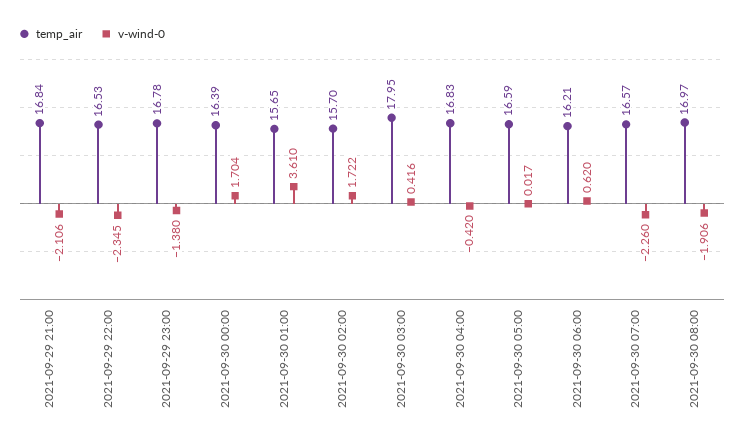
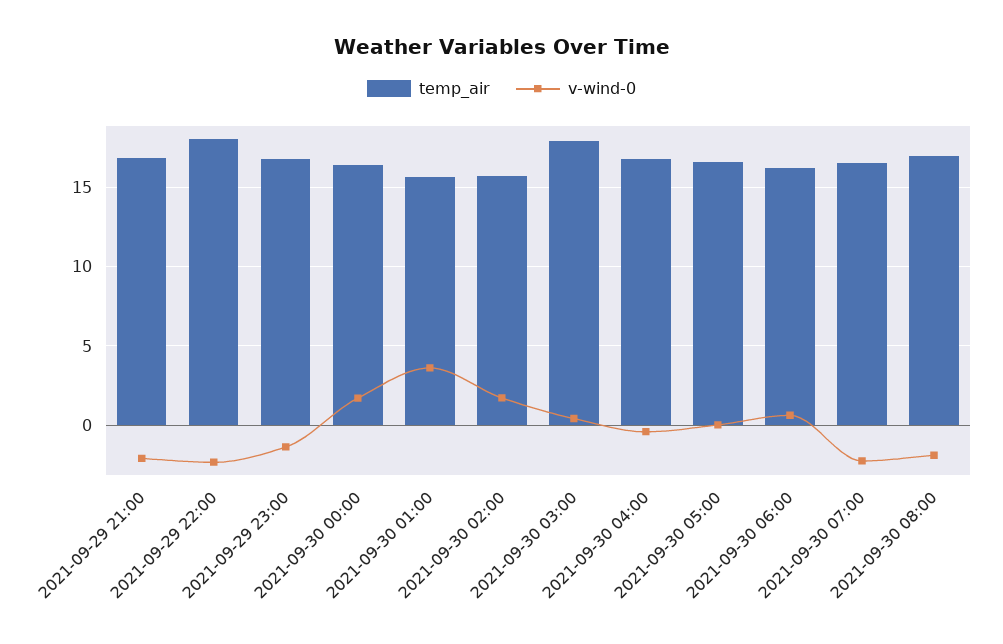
  {
    "temp_air": {
      "2021-09-29 21:00": 16.84,
-     "2021-09-29 22:00": 16.53,
+     "2021-09-29 22:00": 18,
      "2021-09-29 23:00": 16.78,
      "2021-09-30 00:00": 16.39,
      "2021-09-30 01:00": 15.65,
      "2021-09-30 02:00": 15.7,
      "2021-09-30 03:00": 17.95,
      "2021-09-30 04:00": 16.83,
      "2021-09-30 05:00": 16.59,
      "2021-09-30 06:00": 16.21,
      "2021-09-30 07:00": 16.57,
      "2021-09-30 08:00": 16.97
    },
    "v-wind-0": {
      "2021-09-29 21:00": -2.106,
      "2021-09-29 22:00": -2.345,
      "2021-09-29 23:00": -1.38,
      "2021-09-30 00:00": 1.704,
      "2021-09-30 01:00": 3.61,
      "2021-09-30 02:00": 1.722,
      "2021-09-30 03:00": 0.416,
      "2021-09-30 04:00": -0.42,
      "2021-09-30 05:00": 0.017,
      "2021-09-30 06:00": 0.62,
      "2021-09-30 07:00": -2.26,
      "2021-09-30 08:00": -1.906
    }
  }

